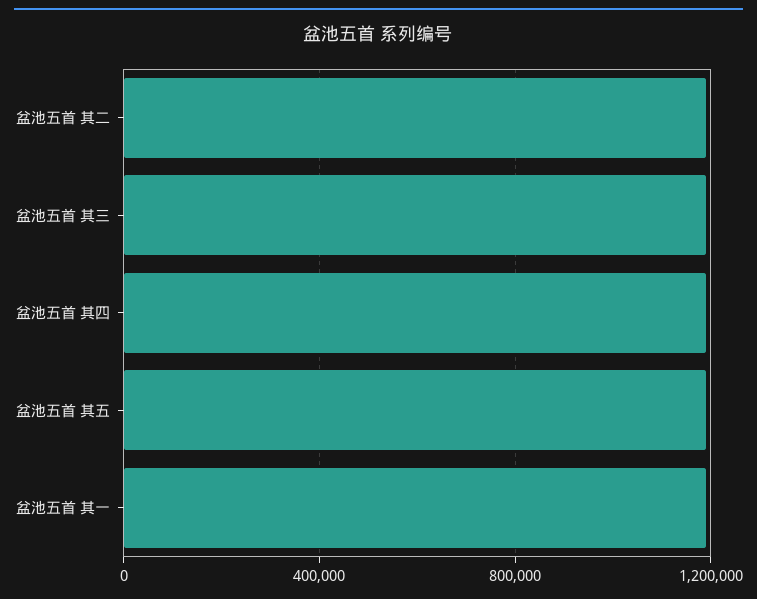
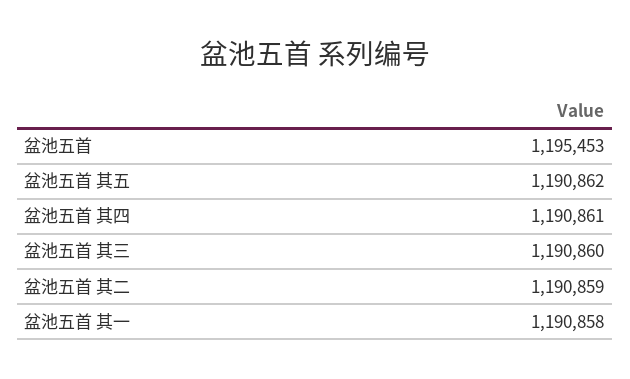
  {
    "盆池五首 其二": 1190859,
    "盆池五首 其三": 1190860,
    "盆池五首 其四": 1190861,
    "盆池五首 其五": 1190862,
-   "盆池五首 其一": 1190858
+   "盆池五首 其一": 1190858,
+   "盆池五首": 1195453
  }

